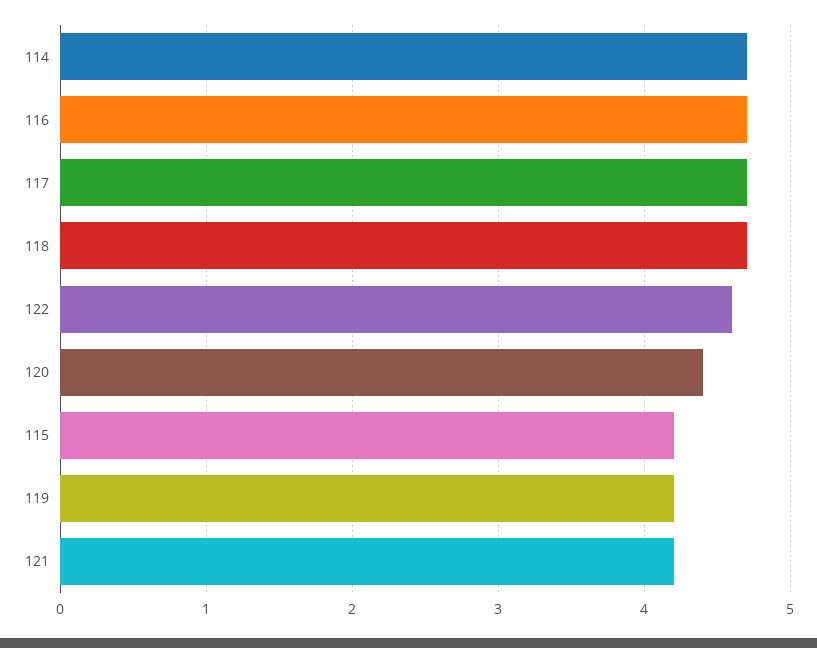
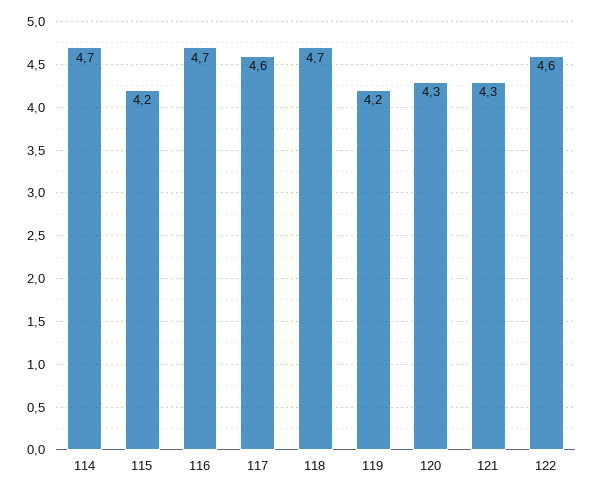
  {
    "114": 4.7,
    "116": 4.7,
-   "117": 4.7,
+   "117": 4.6,
    "118": 4.7,
    "122": 4.6,
-   "120": 4.4,
+   "120": 4.3,
    "115": 4.2,
    "119": 4.2,
-   "121": 4.2
+   "121": 4.3
  }

